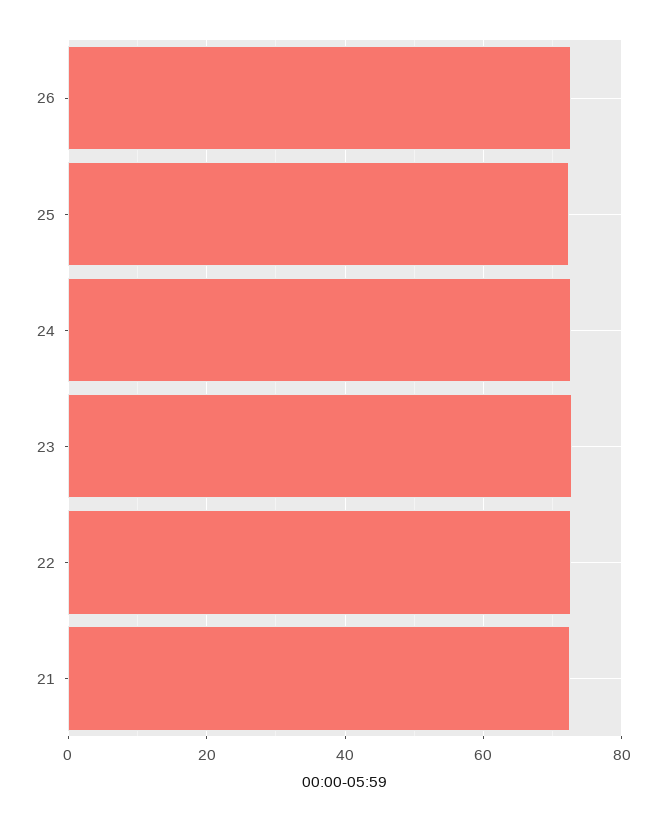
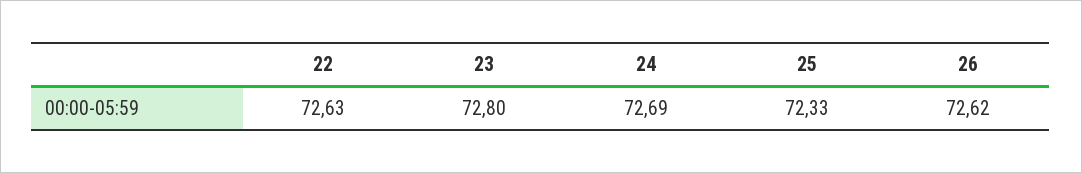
  {
    "26": 72.62,
    "25": 72.33,
    "24": 72.69,
    "23": 72.8,
-   "22": 72.63,
+   "22": 72.63
-   "21": 72
  }

